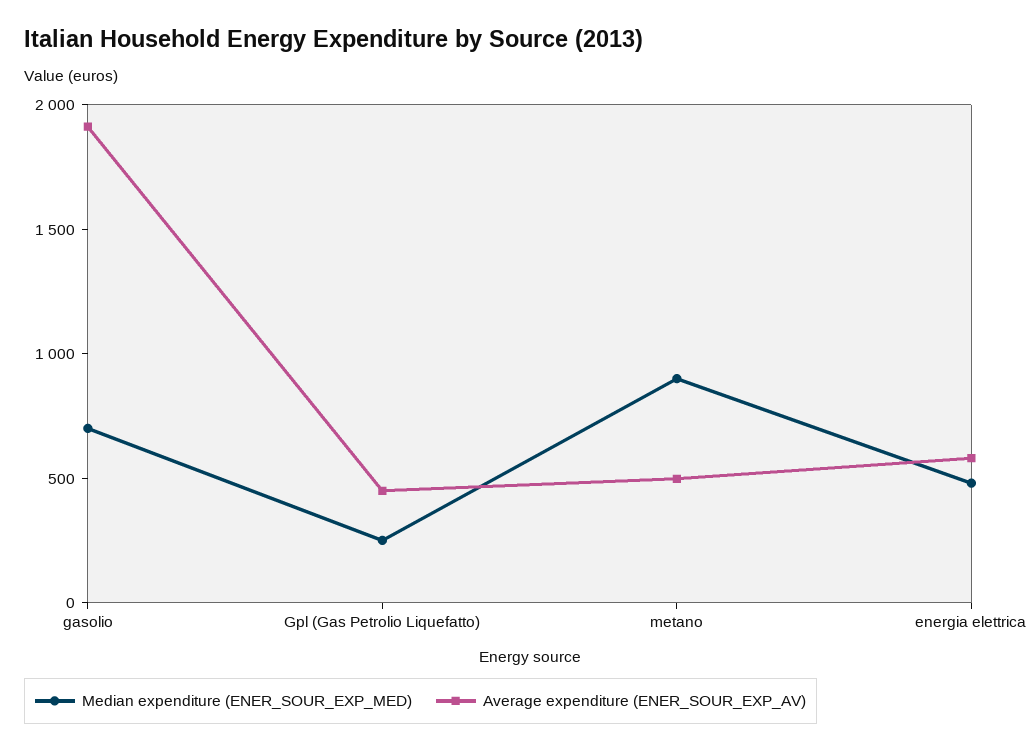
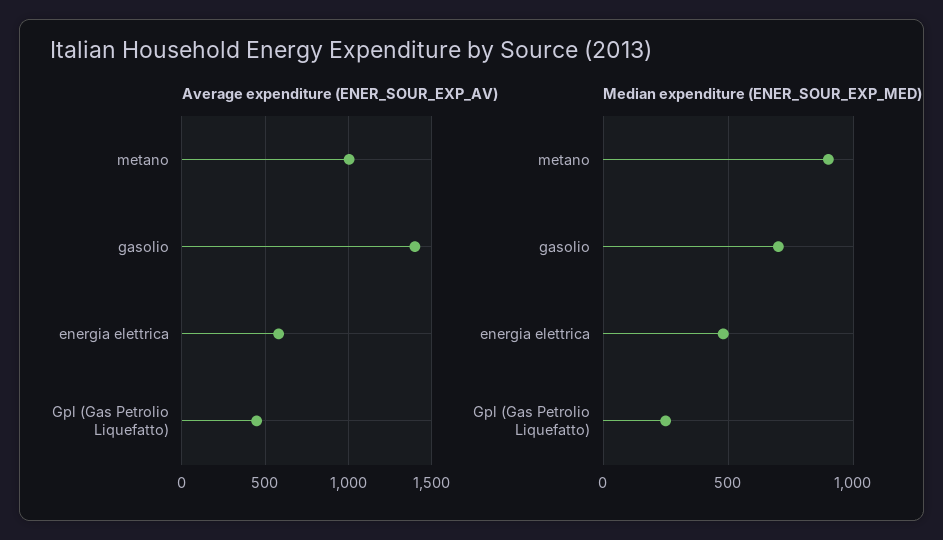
  {
    "Median expenditure (ENER_SOUR_EXP_MED)": {
      "gasolio": 700,
      "Gpl (Gas Petrolio Liquefatto)": 250,
      "metano": 900,
      "energia elettrica": 500
    },
    "Average expenditure (ENER_SOUR_EXP_AV)": {
-     "gasolio": 1900,
+     "gasolio": 1400,
      "Gpl (Gas Petrolio Liquefatto)": 450,
-     "metano": 500,
+     "metano": 1000,
      "energia elettrica": 600
    }
  }

